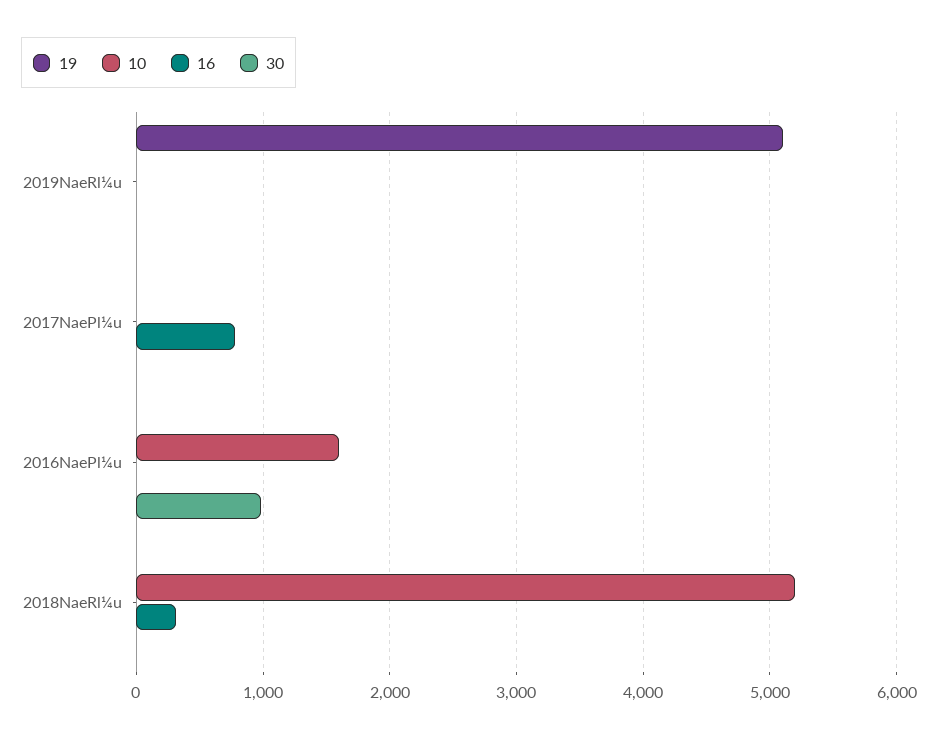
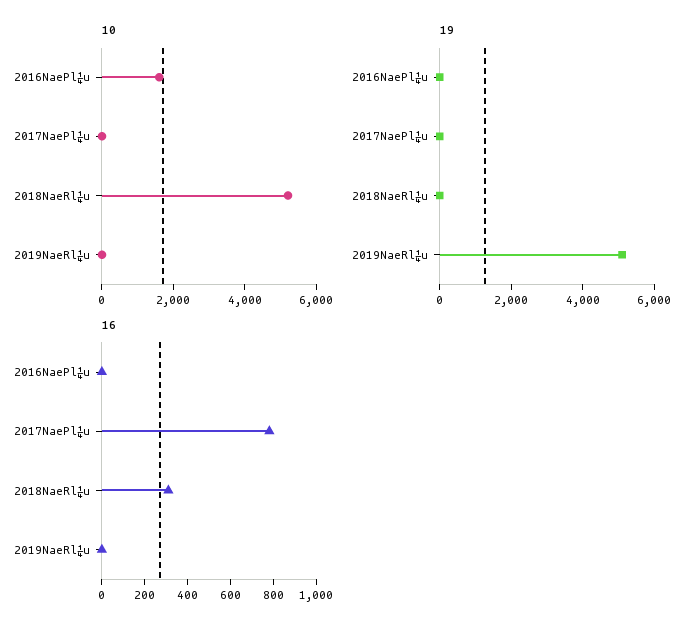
  {
    "19": {
      "2019NaeRl¼u": 5100,
      "2017NaePl¼u": 0,
      "2016NaePl¼u": 0,
      "2018NaeRl¼u": 0
    },
    "10": {
      "2019NaeRl¼u": 0,
      "2017NaePl¼u": 0,
      "2016NaePl¼u": 1600,
      "2018NaeRl¼u": 5200
    },
    "16": {
      "2019NaeRl¼u": 0,
      "2017NaePl¼u": 800,
      "2016NaePl¼u": 0,
      "2018NaeRl¼u": 300
-   },
+   }
-   "30": {
-     "2019NaeRl¼u": 0,
-     "2017NaePl¼u": 0,
-     "2016NaePl¼u": 1000,
-     "2018NaeRl¼u": 0
-   }
  }

